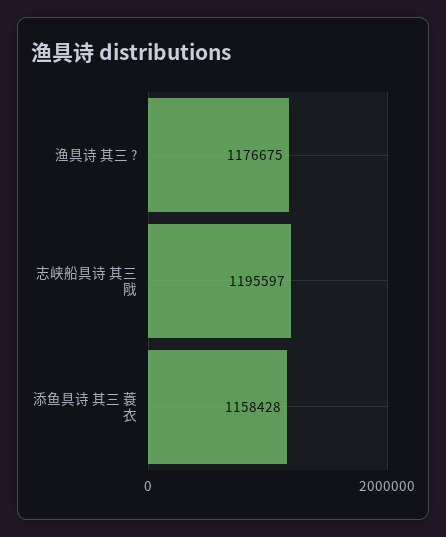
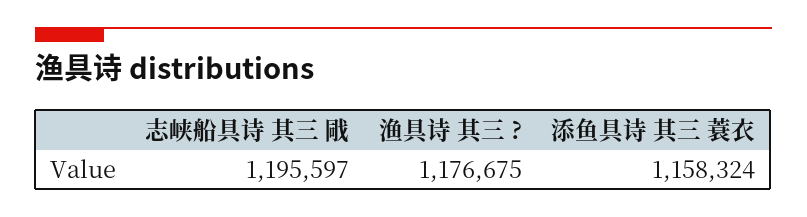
  {
    "渔具诗 其三 ?": 1176675,
    "志峡船具诗 其三 戙": 1195597,
-   "添鱼具诗 其三 蓑衣": 1158428
+   "添鱼具诗 其三 蓑衣": 1158324
  }

